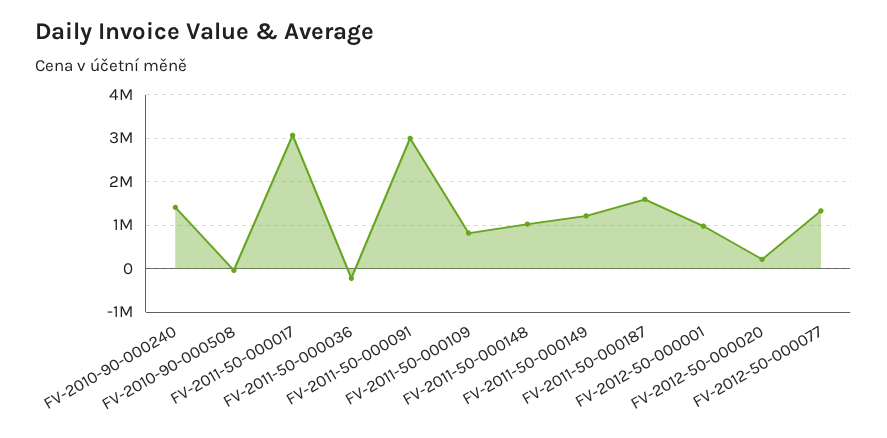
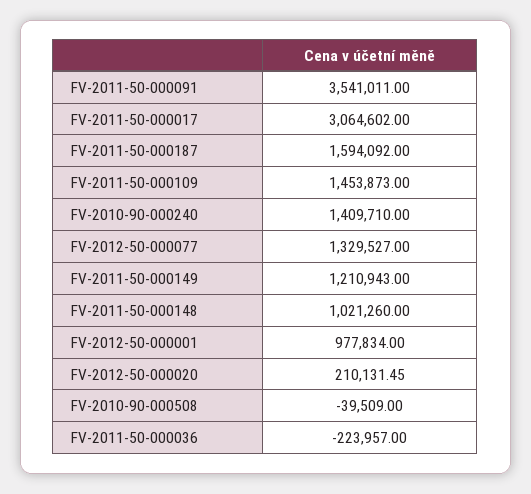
  {
    "FV-2010-90-000240": 1409710,
    "FV-2010-90-000508": -39509,
    "FV-2011-50-000017": 3064602,
    "FV-2011-50-000036": -223957,
-   "FV-2011-50-000091": 3000000,
+   "FV-2011-50-000091": 3541011,
-   "FV-2011-50-000109": 800000,
+   "FV-2011-50-000109": 1453873,
    "FV-2011-50-000148": 1021260,
    "FV-2011-50-000149": 1210943,
    "FV-2011-50-000187": 1594092,
    "FV-2012-50-000001": 977834,
    "FV-2012-50-000020": 210131.45,
    "FV-2012-50-000077": 1329527
  }

